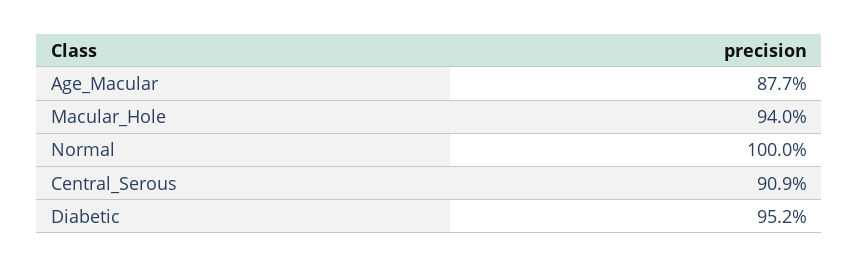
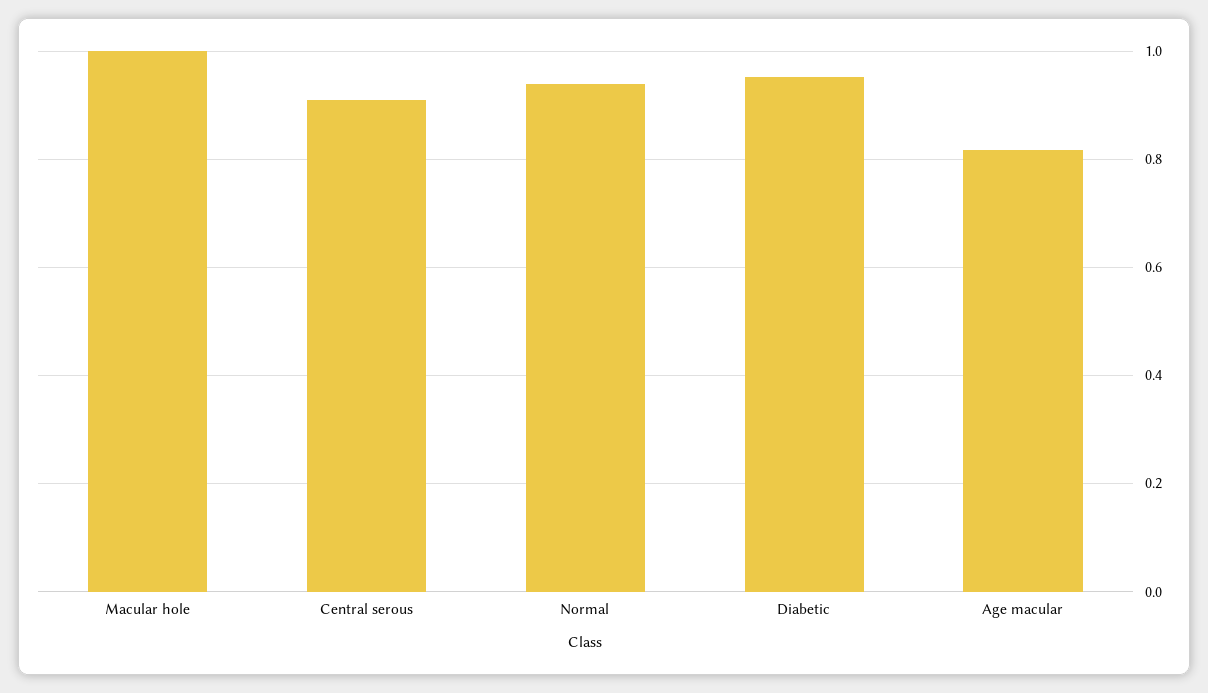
  {
-   "Age_Macular": 0.877,
+   "Age_Macular": 0.82,
-   "Macular_Hole": 0.94,
+   "Macular_Hole": 1,
-   "Normal": 1,
+   "Normal": 0.94,
    "Central_Serous": 0.909,
    "Diabetic": 0.952
  }

